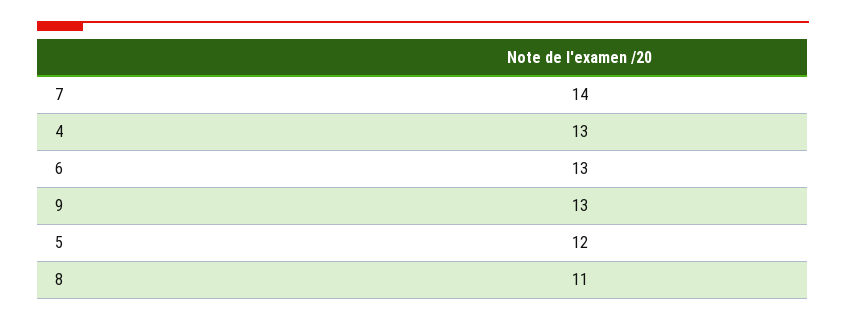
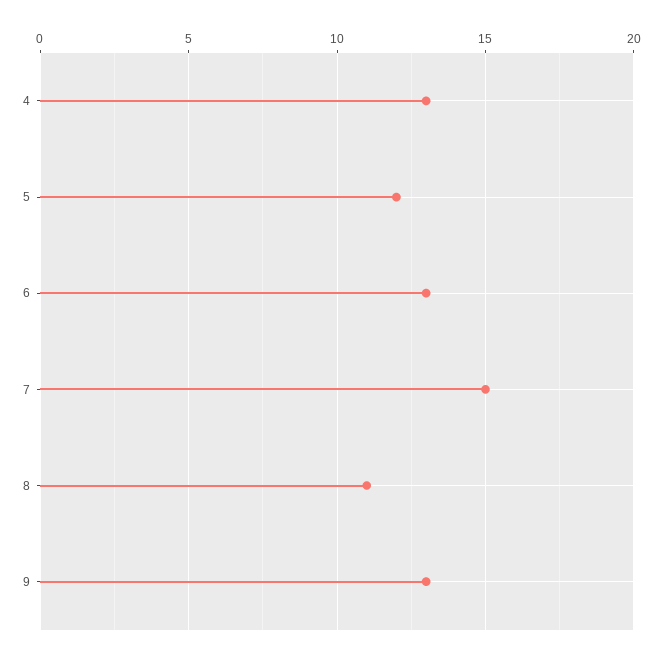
  {
-   "7": 14,
+   "7": 15,
    "4": 13,
    "6": 13,
    "9": 13,
    "5": 12,
    "8": 11
  }

